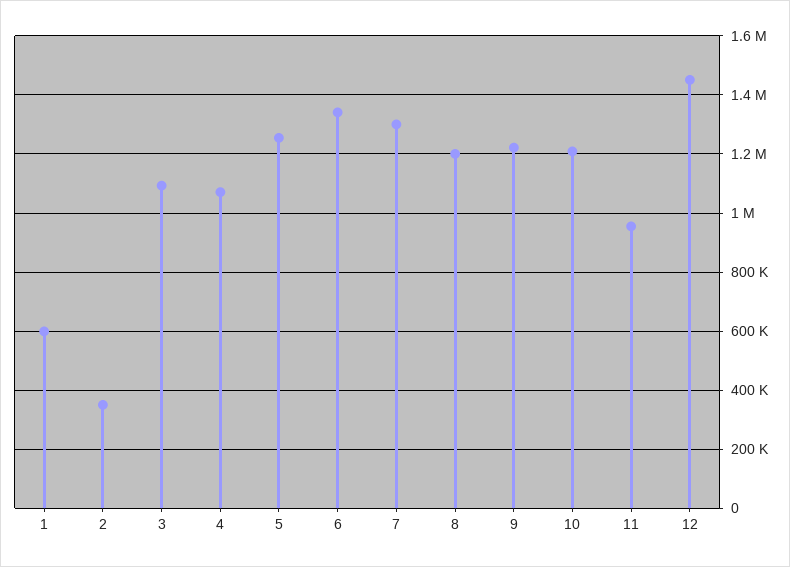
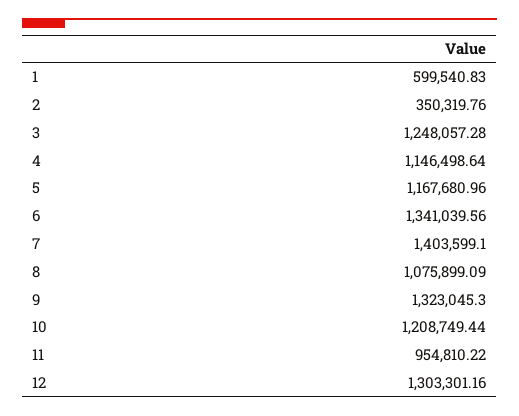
  {
    "1": 599540.83,
    "2": 350319.76,
-   "3": 1100000,
+   "3": 1248057.28,
-   "4": 1075000,
+   "4": 1146498.64,
-   "5": 1250000,
+   "5": 1167680.96,
    "6": 1341039.56,
-   "7": 1300000,
+   "7": 1403599.1,
-   "8": 1200000,
+   "8": 1075899.09,
-   "9": 1225000,
+   "9": 1323045.3,
    "10": 1208749.44,
    "11": 954810.22,
-   "12": 1450000
+   "12": 1303301.16
  }

